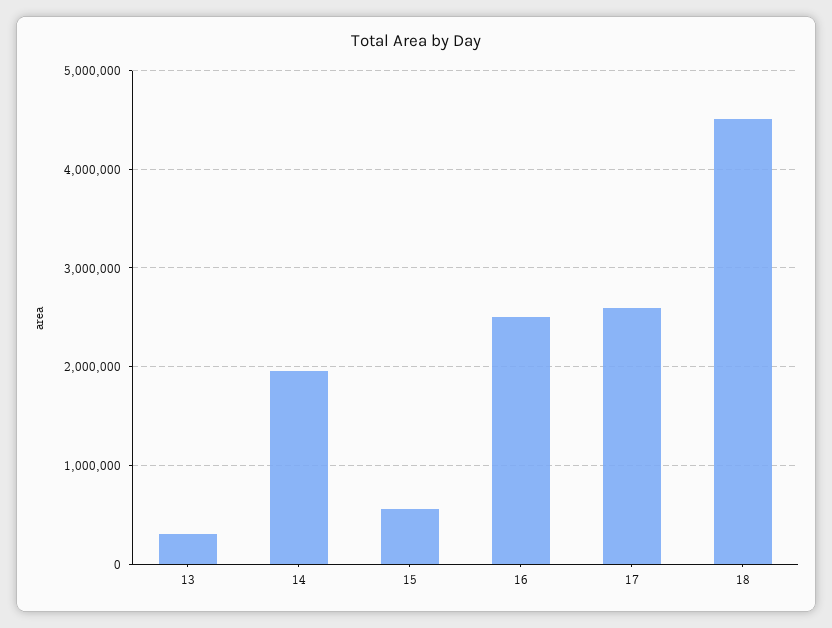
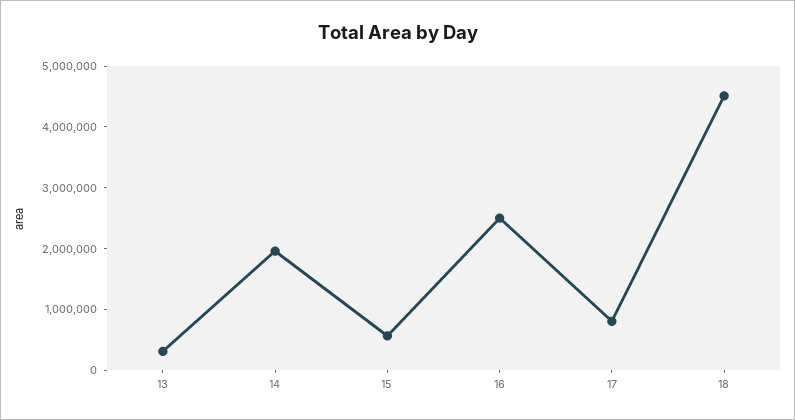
  {
    "13": 300000,
    "14": 2000000,
    "15": 600000,
    "16": 2500000,
-   "17": 2600000,
+   "17": 800000,
    "18": 4500000
  }

